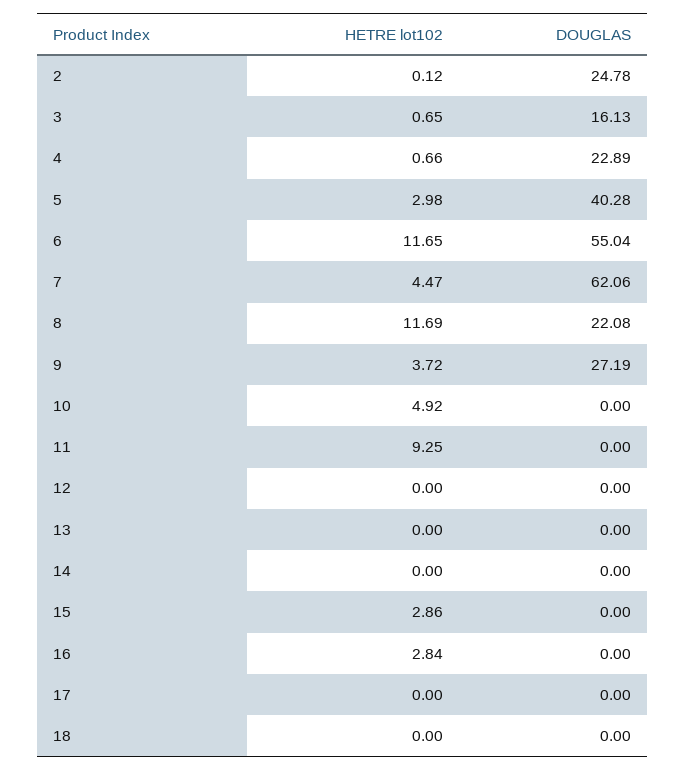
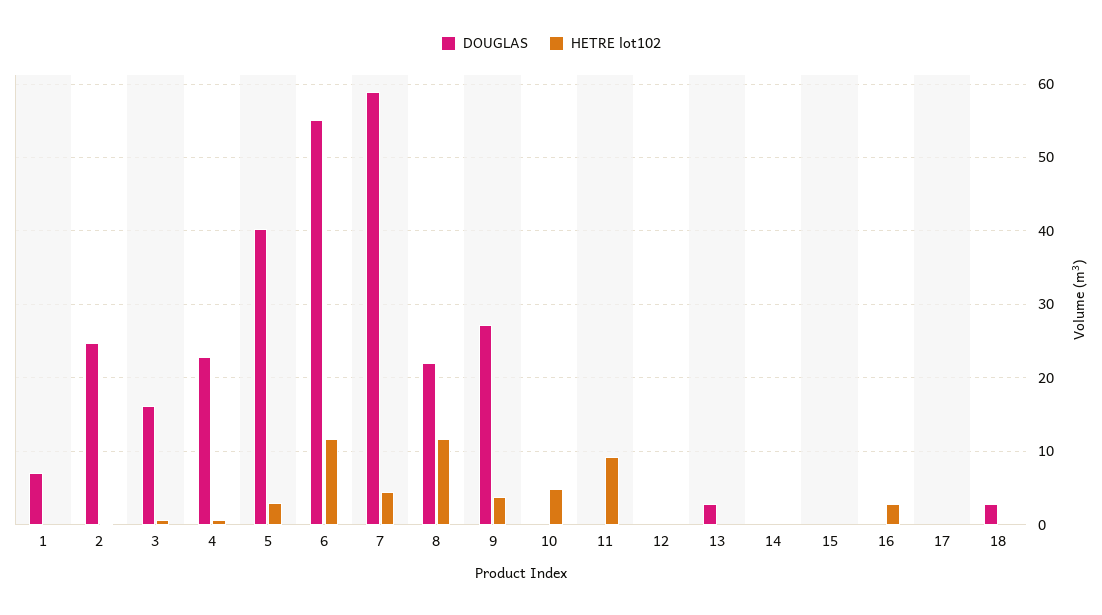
  {
    "HETRE lot102": {
      "2": 0.12,
      "3": 0.65,
      "4": 0.66,
      "5": 2.98,
      "6": 11.65,
      "7": 4.47,
      "8": 11.69,
      "9": 3.72,
      "10": 4.92,
      "11": 9.25,
      "12": 0,
      "13": 0,
      "14": 0,
-     "15": 2.86,
+     "15": 0,
      "16": 2.84,
      "17": 0,
-     "18": 0
+     "18": 0,
+     "1": 0
    },
    "DOUGLAS": {
      "2": 24.78,
      "3": 16.13,
      "4": 22.89,
      "5": 40.28,
      "6": 55.04,
-     "7": 62.06,
+     "7": 59,
      "8": 22.08,
      "9": 27.19,
      "10": 0,
      "11": 0,
      "12": 0,
-     "13": 0,
+     "13": 3,
      "14": 0,
      "15": 0,
      "16": 0,
      "17": 0,
-     "18": 0
+     "18": 3,
+     "1": 7
    }
  }

